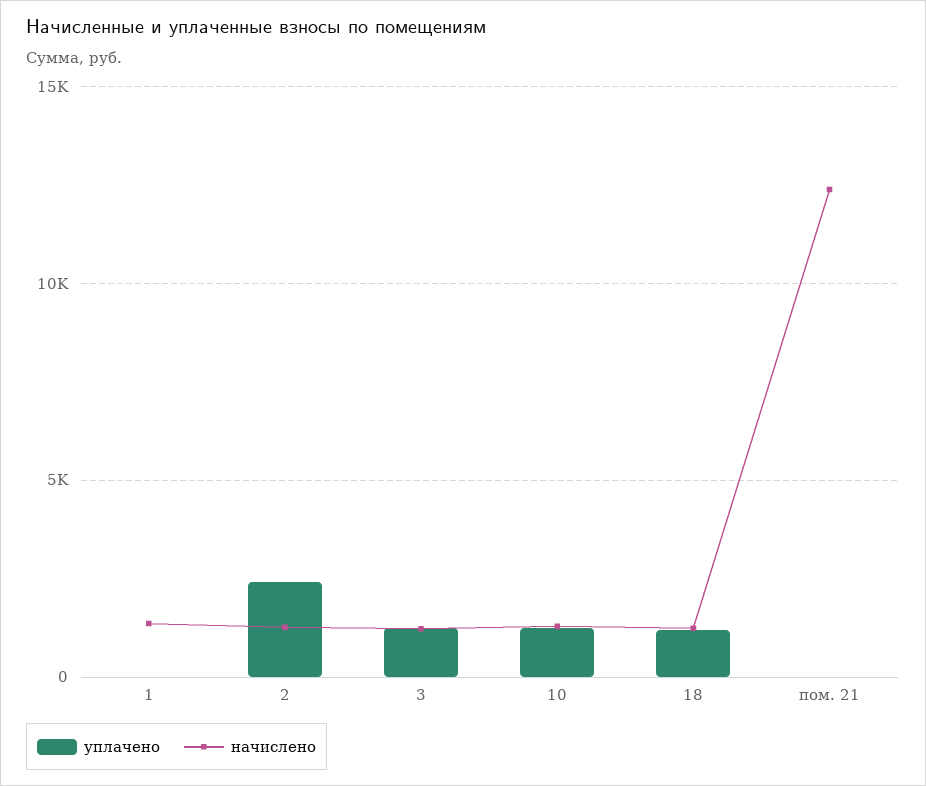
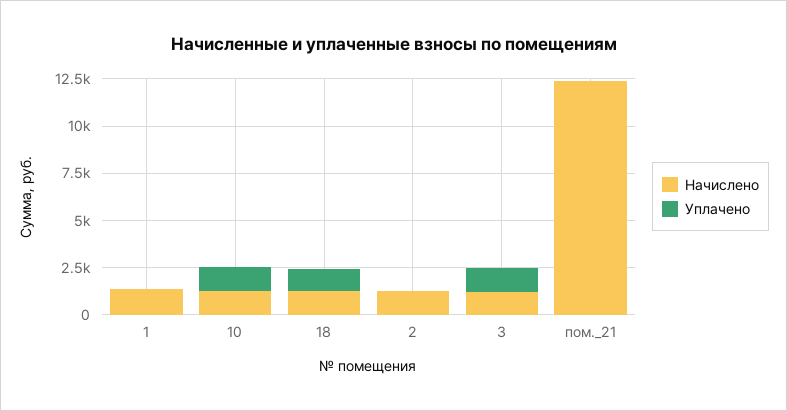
  {
    "уплачено": {
      "1": 0,
-     "2": 2500,
+     "2": 0,
      "3": 1000,
      "10": 1000,
      "18": 1000,
      "пом. 21": 0
    },
    "начислено": {
      "1": 1500,
      "2": 1500,
      "3": 1000,
      "10": 1500,
      "18": 1000,
      "пом. 21": 12500
    }
  }

